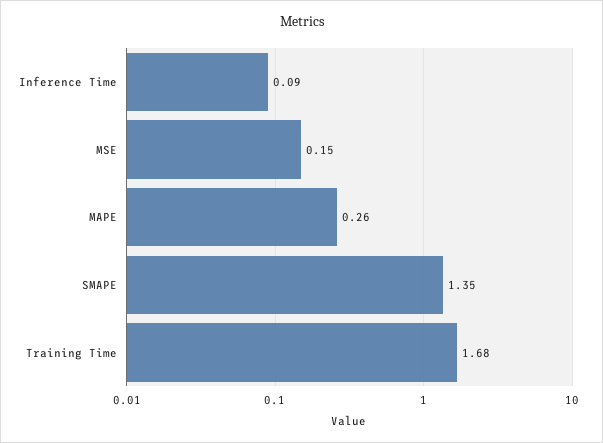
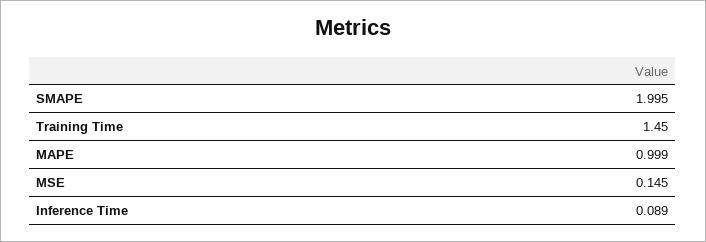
  {
    "Inference Time": 0.089,
    "MSE": 0.145,
-   "MAPE": 0.26,
+   "MAPE": 0.999,
-   "SMAPE": 1.35,
+   "SMAPE": 1.995,
-   "Training Time": 1.68
+   "Training Time": 1.45
  }

